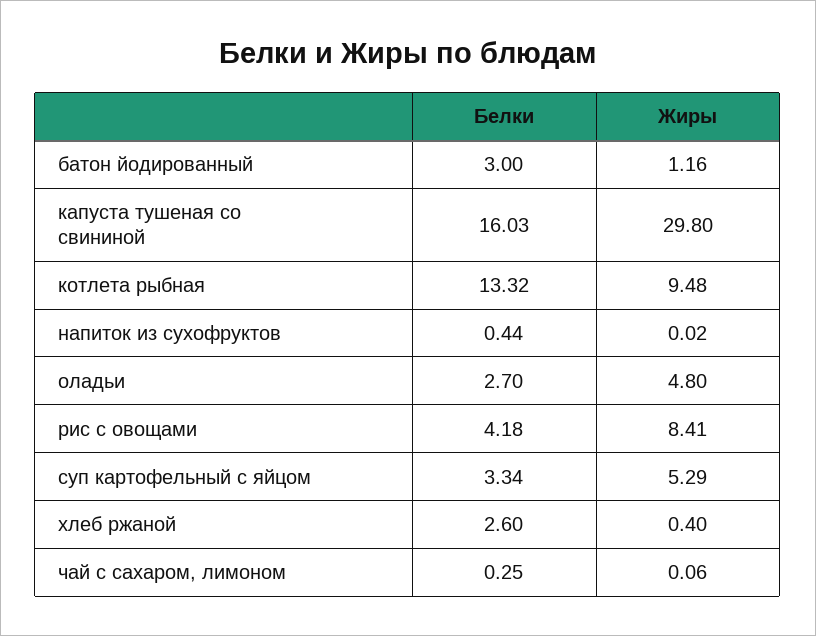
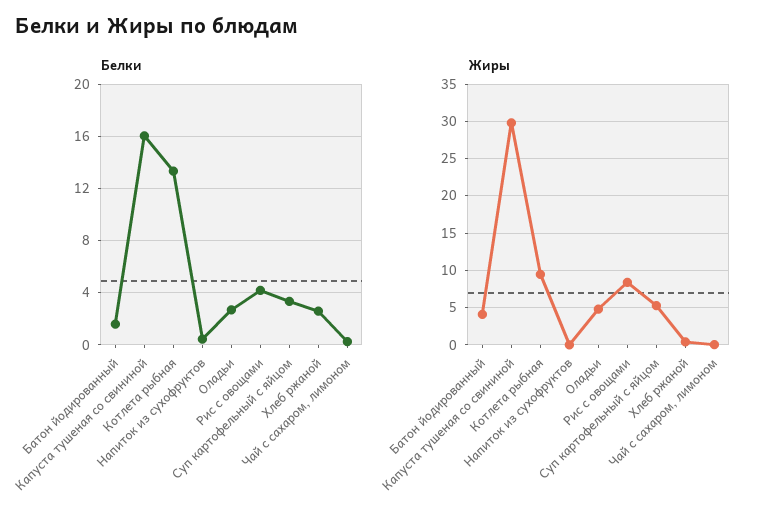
  {
    "Белки": {
-     "батон йодированный": 3,
+     "батон йодированный": 1.5,
      "капуста тушеная со свининой": 16.03,
      "котлета рыбная": 13.32,
      "напиток из сухофруктов": 0.44,
      "оладьи": 2.7,
      "рис с овощами": 4.18,
      "суп картофельный с яйцом": 3.34,
      "хлеб ржаной": 2.6,
      "чай с сахаром, лимоном": 0.25
    },
    "Жиры": {
-     "батон йодированный": 1.16,
+     "батон йодированный": 4,
      "капуста тушеная со свининой": 29.8,
      "котлета рыбная": 9.48,
      "напиток из сухофруктов": 0.02,
      "оладьи": 4.8,
      "рис с овощами": 8.41,
      "суп картофельный с яйцом": 5.29,
      "хлеб ржаной": 0.4,
      "чай с сахаром, лимоном": 0.06
    }
  }

